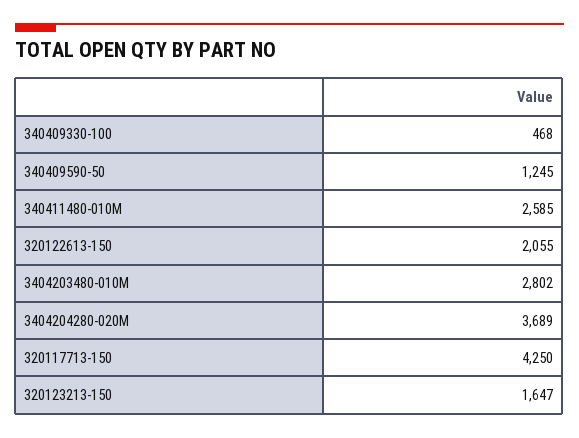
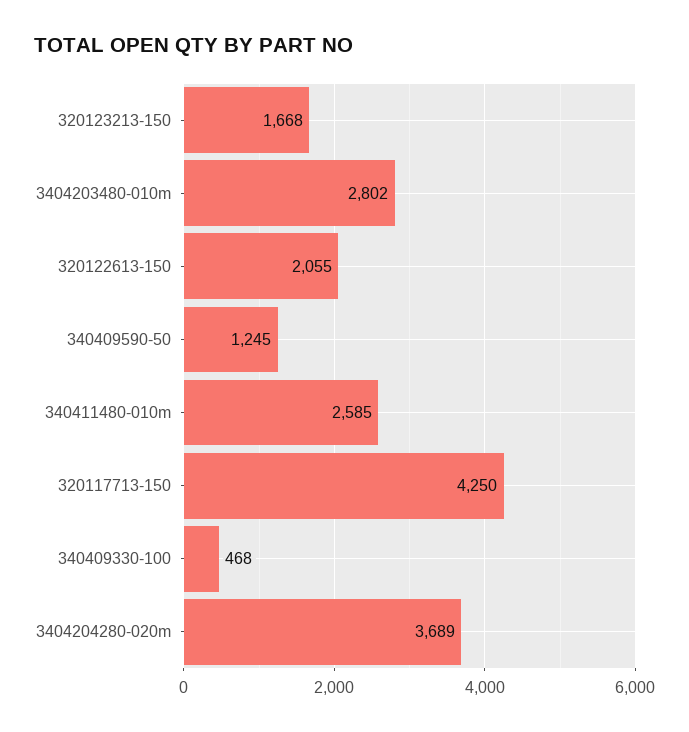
  {
    "340409330-100": 468,
    "340409590-50": 1245,
    "340411480-010M": 2585,
    "320122613-150": 2055,
    "3404203480-010M": 2802,
    "3404204280-020M": 3689,
    "320117713-150": 4250,
-   "320123213-150": 1647
+   "320123213-150": 1668
  }

